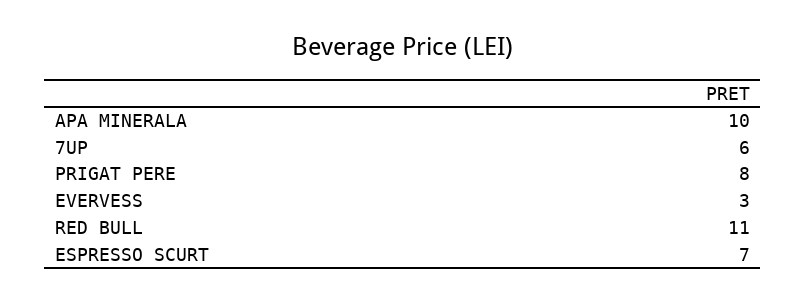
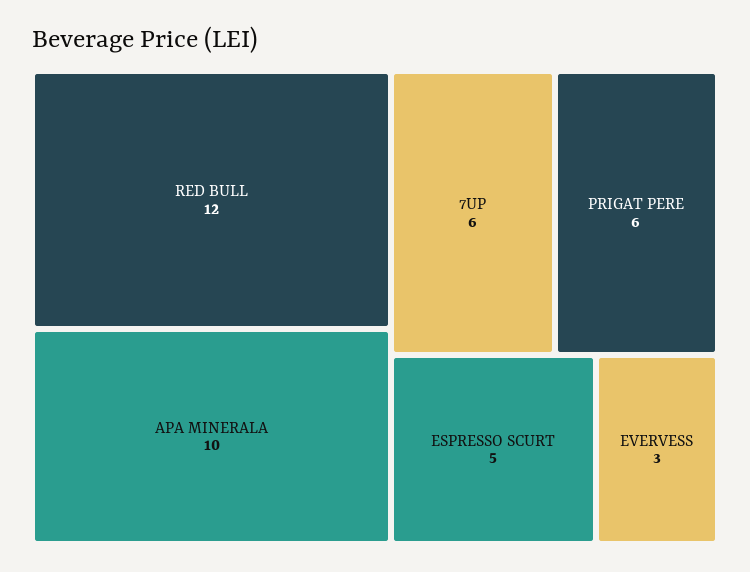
  {
    "APA MINERALA": 10,
    "7UP": 6,
-   "PRIGAT PERE": 8,
+   "PRIGAT PERE": 6,
    "EVERVESS": 3,
-   "RED BULL": 11,
+   "RED BULL": 12,
-   "ESPRESSO SCURT": 7
+   "ESPRESSO SCURT": 5
  }

